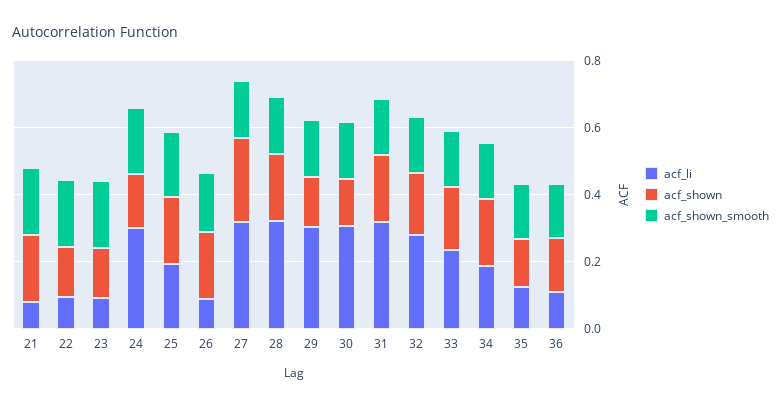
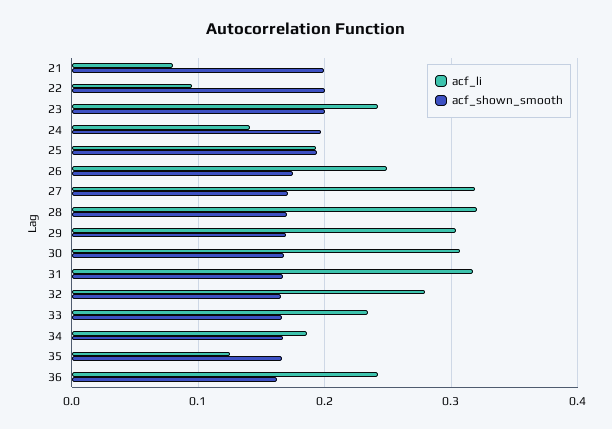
  {
    "acf_li": {
      "21": 0.08,
      "22": 0.1,
-     "23": 0.1,
+     "23": 0.24,
-     "24": 0.3,
+     "24": 0.14,
      "25": 0.19,
-     "26": 0.1,
+     "26": 0.25,
      "27": 0.32,
      "28": 0.32,
      "29": 0.3,
      "30": 0.31,
      "31": 0.32,
      "32": 0.28,
      "33": 0.23,
      "34": 0.19,
      "35": 0.13,
-     "36": 0.1
+     "36": 0.24
    },
-   "acf_shown": {
-     "21": 0.2,
-     "22": 0.15,
-     "23": 0.15,
-     "24": 0.15,
-     "25": 0.2,
-     "26": 0.2,
-     "27": 0.25,
-     "28": 0.2,
-     "29": 0.15,
-     "30": 0.15,
-     "31": 0.2,
-     "32": 0.2,
-     "33": 0.2,
-     "34": 0.2,
-     "35": 0.15,
-     "36": 0.15
-   },
    "acf_shown_smooth": {
      "21": 0.2,
      "22": 0.2,
      "23": 0.2,
      "24": 0.2,
      "25": 0.19,
      "26": 0.18,
      "27": 0.17,
      "28": 0.17,
      "29": 0.17,
      "30": 0.17,
      "31": 0.17,
      "32": 0.17,
      "33": 0.17,
      "34": 0.17,
      "35": 0.17,
      "36": 0.16
    }
  }

